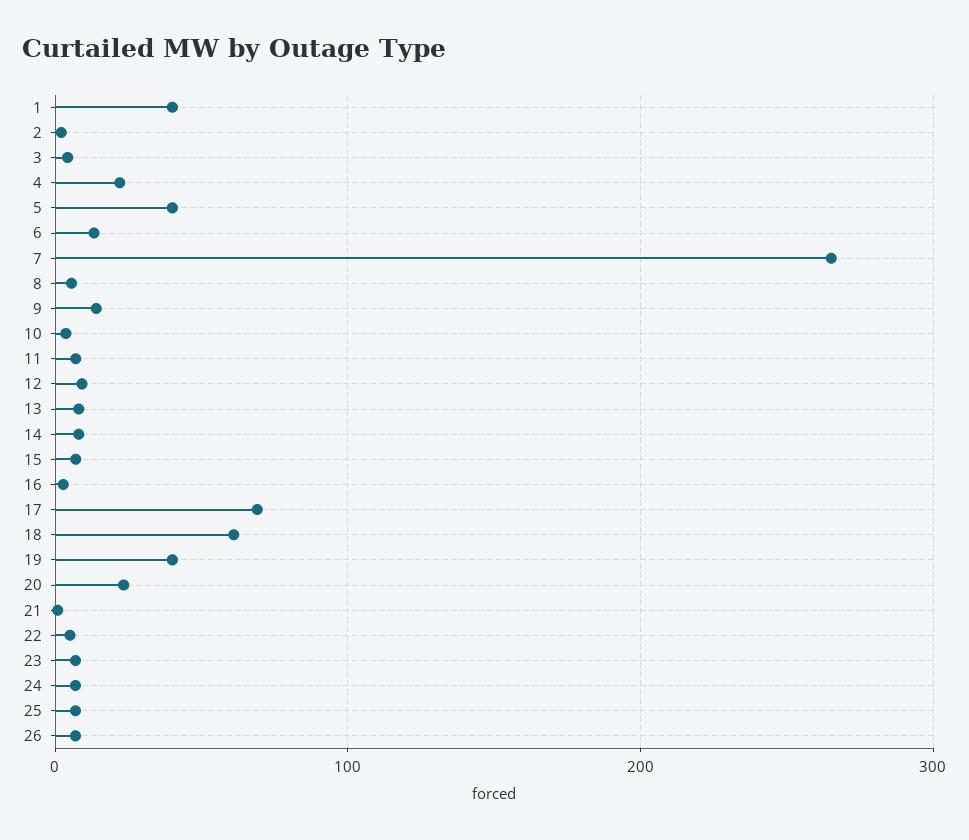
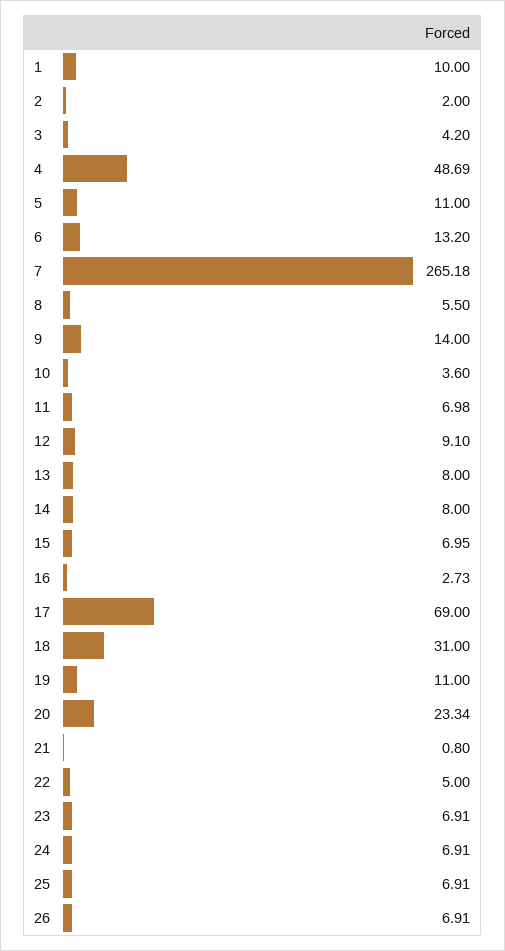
  {
-   "1": 40,
+   "1": 10,
    "2": 2,
    "3": 4.2,
-   "4": 20,
+   "4": 48.69,
-   "5": 40,
+   "5": 11,
    "6": 13.2,
    "7": 265.18,
    "8": 5.5,
    "9": 14,
    "10": 3.6,
    "11": 6.98,
    "12": 9.1,
    "13": 8,
    "14": 8,
    "15": 6.95,
    "16": 2.73,
    "17": 69,
-   "18": 60,
+   "18": 31,
-   "19": 40,
+   "19": 11,
    "20": 23.34,
    "21": 0.8,
    "22": 5,
    "23": 6.91,
    "24": 6.91,
    "25": 6.91,
    "26": 6.91
  }

